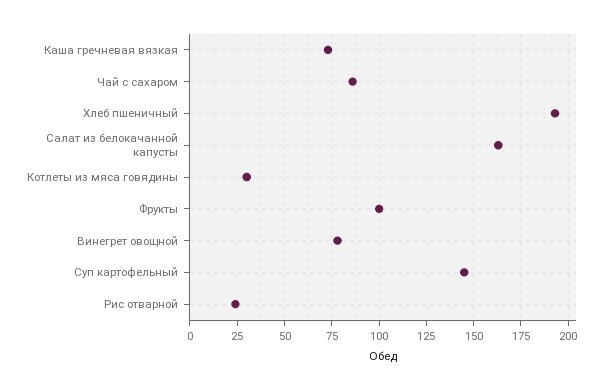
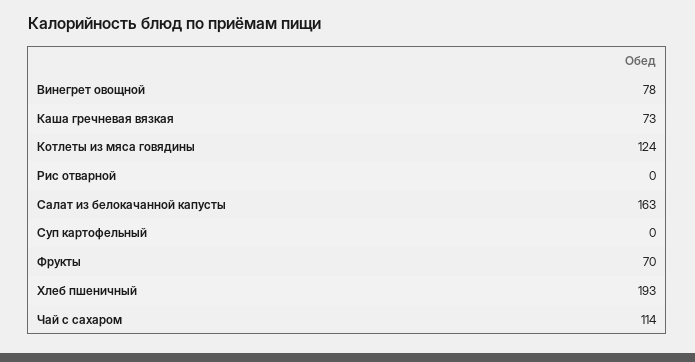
  {
    "Каша гречневая вязкая": 73,
-   "Чай с сахаром": 85,
+   "Чай с сахаром": 114,
    "Хлеб пшеничный": 193,
    "Салат из белокачанной капусты": 163,
-   "Котлеты из мяса говядины": 30,
+   "Котлеты из мяса говядины": 124,
-   "Фрукты": 100,
+   "Фрукты": 70,
    "Винегрет овощной": 78,
-   "Суп картофельный": 145,
+   "Суп картофельный": 0,
-   "Рис отварной": 25
+   "Рис отварной": 0
  }

